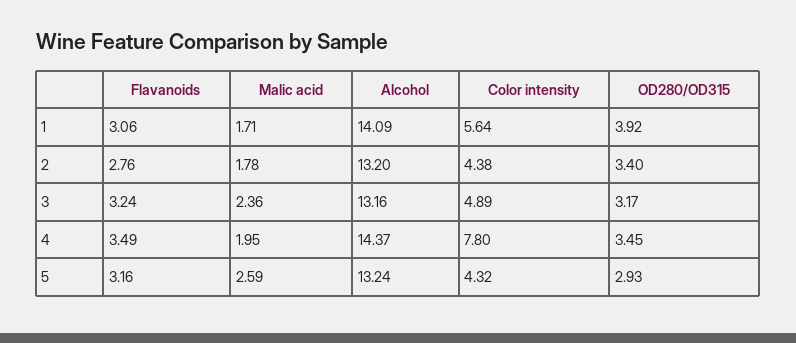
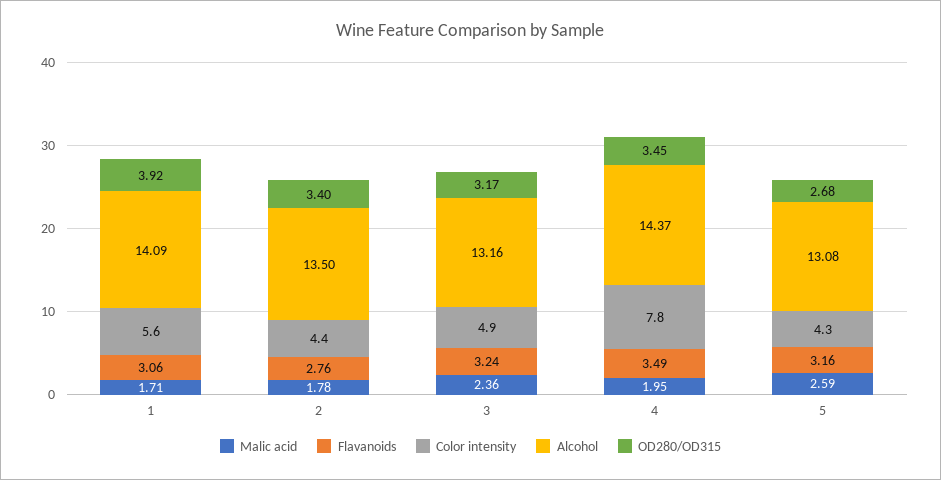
  {
    "Flavanoids": {
      "1": 3.06,
      "2": 2.76,
      "3": 3.24,
      "4": 3.49,
      "5": 3.16
    },
    "Malic acid": {
      "1": 1.71,
      "2": 1.78,
      "3": 2.36,
      "4": 1.95,
      "5": 2.59
    },
    "Alcohol": {
      "1": 14.09,
-     "2": 13.2,
+     "2": 13.5,
      "3": 13.16,
      "4": 14.37,
-     "5": 13.24
+     "5": 13.08
    },
    "Color intensity": {
      "1": 5.64,
      "2": 4.38,
      "3": 4.89,
      "4": 7.8,
      "5": 4.32
    },
    "OD280/OD315": {
      "1": 3.92,
      "2": 3.4,
      "3": 3.17,
      "4": 3.45,
-     "5": 2.93
+     "5": 2.68
    }
  }

